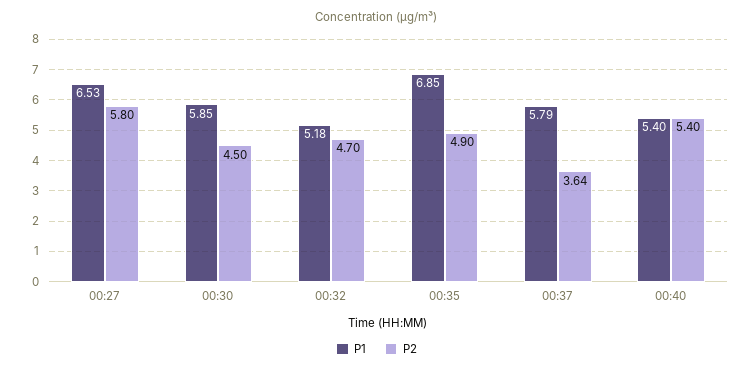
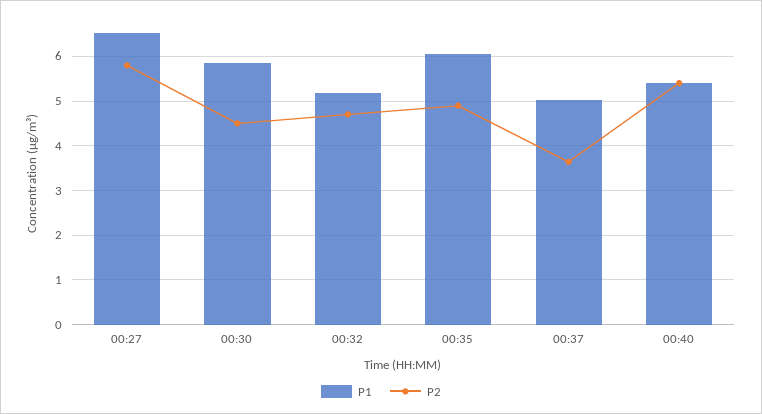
  {
    "P1": {
      "00:27": 6.53,
      "00:30": 5.85,
      "00:32": 5.18,
-     "00:35": 6.85,
+     "00:35": 6,
-     "00:37": 5.79,
+     "00:37": 5,
      "00:40": 5.4
    },
    "P2": {
      "00:27": 5.8,
      "00:30": 4.5,
      "00:32": 4.7,
      "00:35": 4.9,
      "00:37": 3.64,
      "00:40": 5.4
    }
  }

